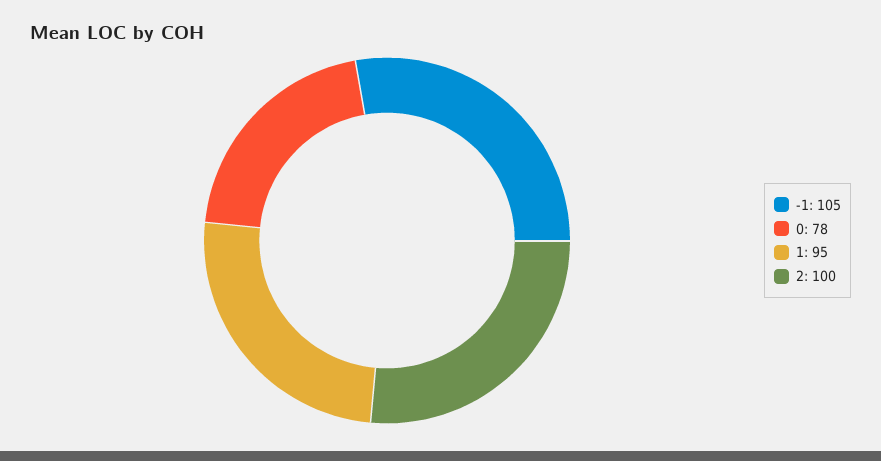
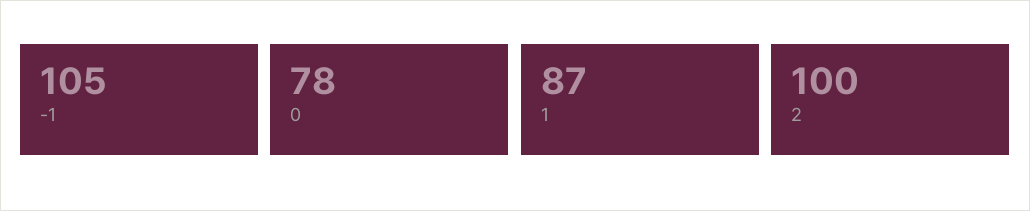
  {
    "-1": 105,
    "0": 78,
-   "1": 95,
+   "1": 87,
    "2": 100
  }

